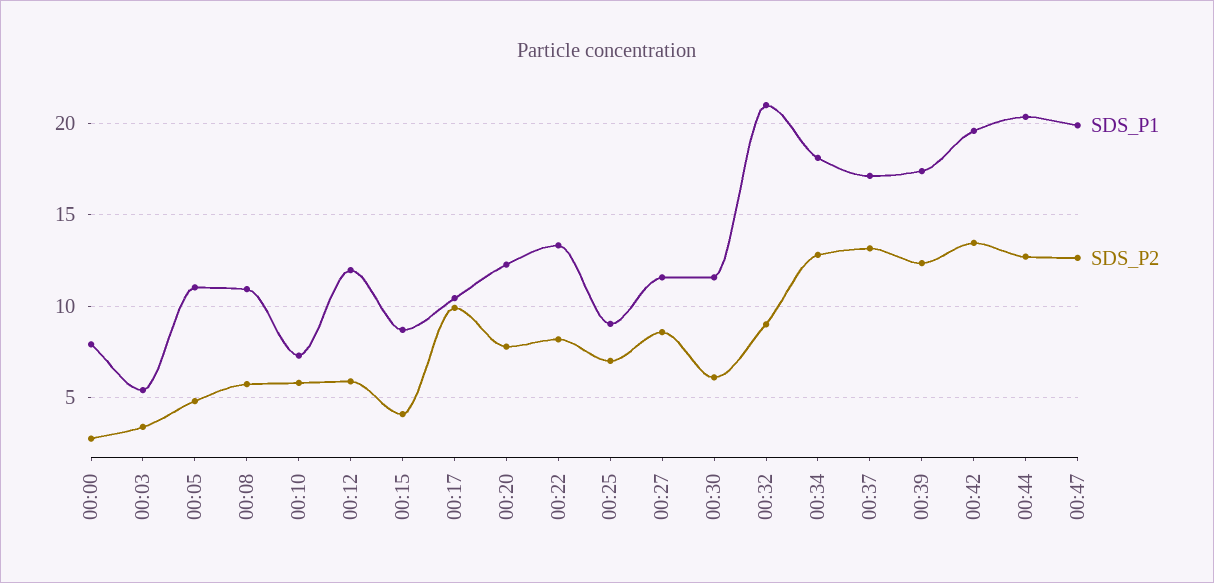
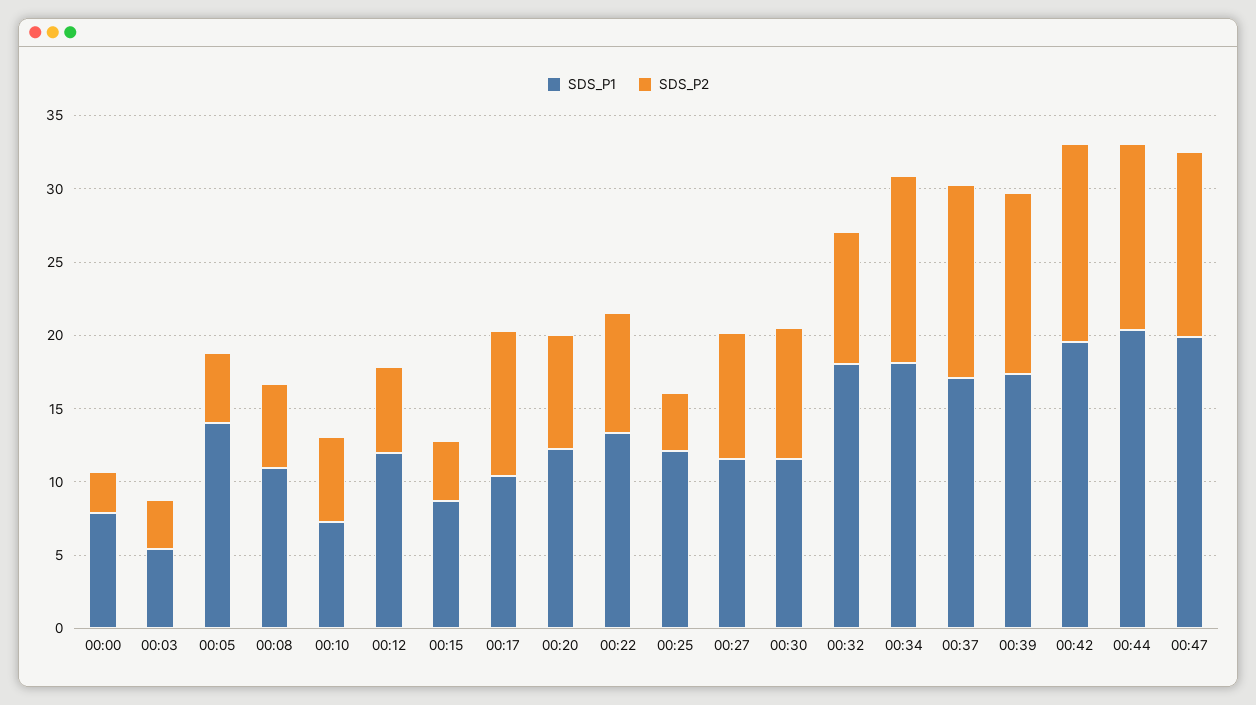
  {
    "SDS_P1": {
      "00:00": 8,
      "00:03": 5.5,
-     "00:05": 11,
+     "00:05": 14,
      "00:08": 11,
      "00:10": 7.5,
      "00:12": 12,
      "00:15": 8.5,
      "00:17": 10.5,
      "00:20": 12.5,
      "00:22": 13.5,
-     "00:25": 9,
+     "00:25": 12,
      "00:27": 11.5,
      "00:30": 11.5,
-     "00:32": 21,
+     "00:32": 18,
      "00:34": 18,
      "00:37": 17,
      "00:39": 17.5,
      "00:42": 19.5,
      "00:44": 20.5,
      "00:47": 20
    },
    "SDS_P2": {
      "00:00": 3,
      "00:03": 3.5,
      "00:05": 5,
      "00:08": 5.5,
      "00:10": 6,
      "00:12": 6,
      "00:15": 4,
      "00:17": 10,
      "00:20": 8,
      "00:22": 8,
-     "00:25": 7,
+     "00:25": 4,
      "00:27": 8.5,
-     "00:30": 6,
+     "00:30": 9,
      "00:32": 9,
      "00:34": 13,
      "00:37": 13,
      "00:39": 12.5,
      "00:42": 13.5,
      "00:44": 12.5,
      "00:47": 12.5
    }
  }

